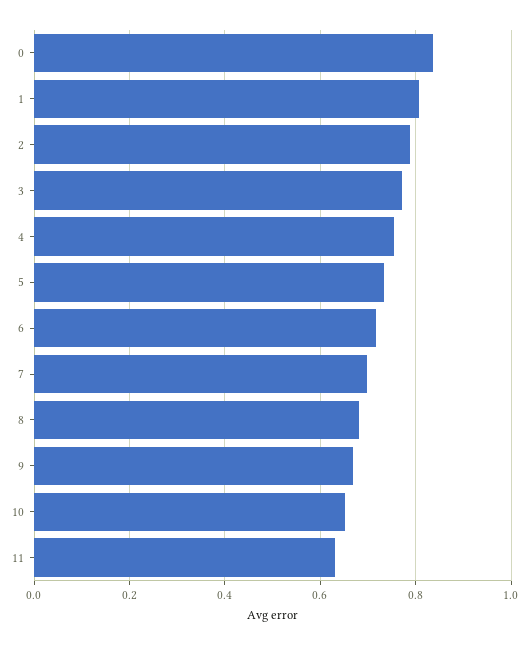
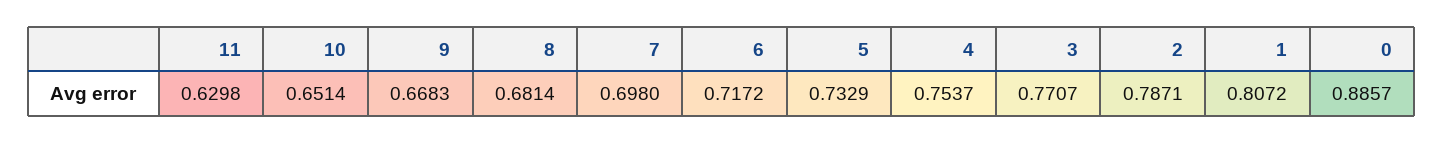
  {
-   "0": 0.84,
+   "0": 0.8857,
    "1": 0.8072,
    "2": 0.7871,
    "3": 0.7707,
    "4": 0.7537,
    "5": 0.7329,
    "6": 0.7172,
    "7": 0.698,
    "8": 0.6814,
    "9": 0.6683,
    "10": 0.6514,
    "11": 0.6298
  }

